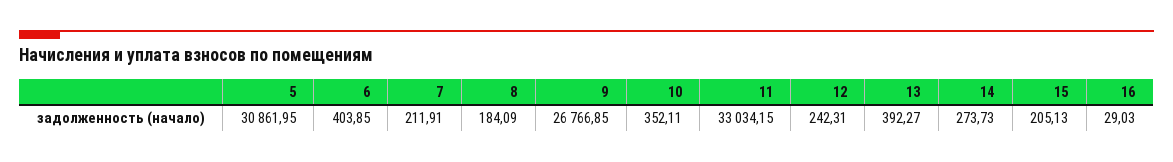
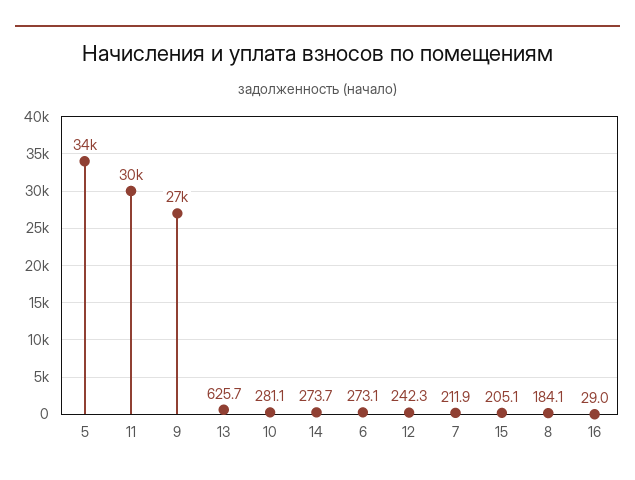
  {
-   "5": 30861.95,
+   "5": 34000,
-   "6": 403.85,
+   "6": 273.1,
    "7": 211.91,
    "8": 184.09,
    "9": 26766.85,
-   "10": 352.11,
+   "10": 281.1,
-   "11": 33034.15,
+   "11": 30000,
    "12": 242.31,
-   "13": 392.27,
+   "13": 625.7,
    "14": 273.73,
    "15": 205.13,
    "16": 29.03
  }

